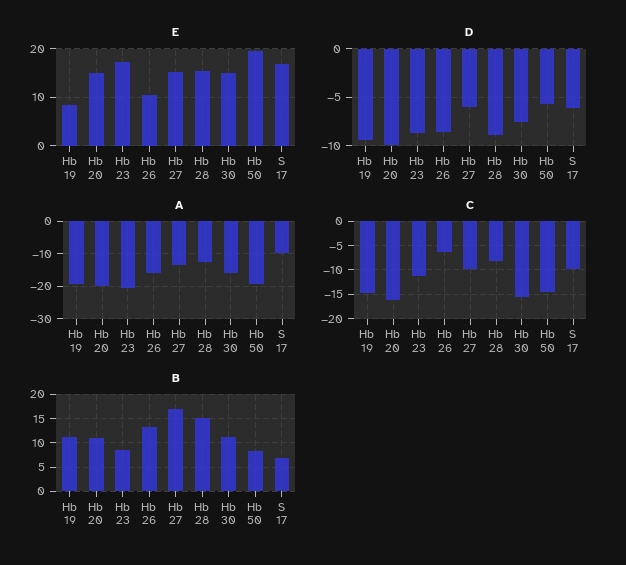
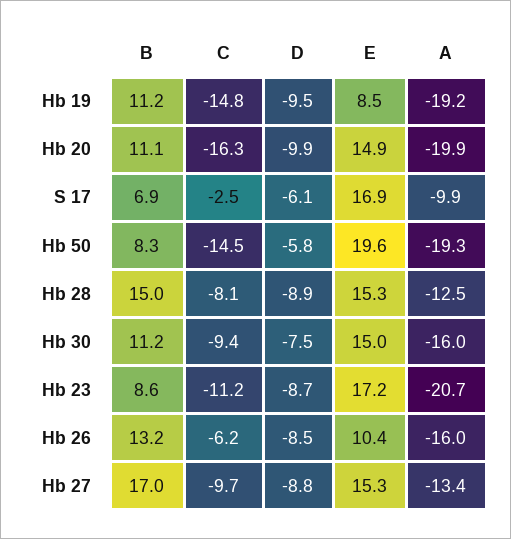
  {
    "E": {
      "Hb 19": 8.5,
      "Hb 20": 14.9,
      "Hb 23": 17.2,
      "Hb 26": 10.4,
      "Hb 27": 15.3,
      "Hb 28": 15.3,
      "Hb 30": 15,
      "Hb 50": 19.6,
      "S 17": 16.9
    },
    "D": {
      "Hb 19": -9.5,
      "Hb 20": -9.9,
      "Hb 23": -8.7,
      "Hb 26": -8.5,
-     "Hb 27": -6,
+     "Hb 27": -8.8,
      "Hb 28": -8.9,
      "Hb 30": -7.5,
      "Hb 50": -5.8,
      "S 17": -6.1
    },
    "A": {
      "Hb 19": -19.2,
      "Hb 20": -19.9,
      "Hb 23": -20.7,
      "Hb 26": -16,
      "Hb 27": -13.4,
      "Hb 28": -12.5,
      "Hb 30": -16,
      "Hb 50": -19.3,
      "S 17": -9.9
    },
    "C": {
      "Hb 19": -14.8,
      "Hb 20": -16.3,
      "Hb 23": -11.2,
      "Hb 26": -6.2,
      "Hb 27": -9.7,
      "Hb 28": -8.1,
-     "Hb 30": -15,
+     "Hb 30": -9.4,
      "Hb 50": -14.5,
-     "S 17": -10
+     "S 17": -2.5
    },
    "B": {
      "Hb 19": 11.2,
      "Hb 20": 11.1,
      "Hb 23": 8.6,
      "Hb 26": 13.2,
      "Hb 27": 17,
      "Hb 28": 15,
      "Hb 30": 11.2,
      "Hb 50": 8.3,
      "S 17": 6.9
    }
  }

